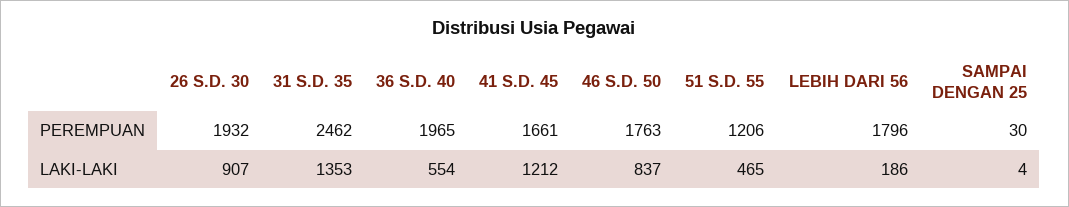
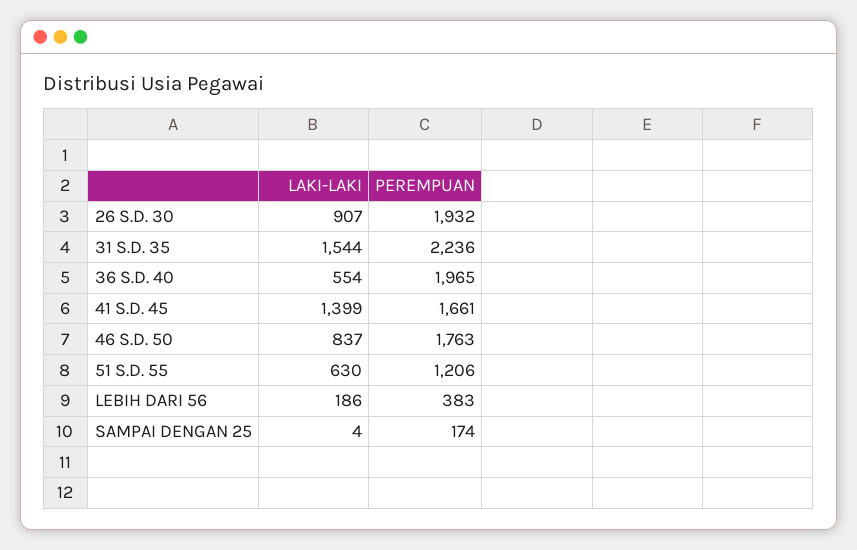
  {
    "26 S.D. 30": {
      "PEREMPUAN": 1932,
      "LAKI-LAKI": 907
    },
    "31 S.D. 35": {
-     "PEREMPUAN": 2462,
+     "PEREMPUAN": 2236,
-     "LAKI-LAKI": 1353
+     "LAKI-LAKI": 1544
    },
    "36 S.D. 40": {
      "PEREMPUAN": 1965,
      "LAKI-LAKI": 554
    },
    "41 S.D. 45": {
      "PEREMPUAN": 1661,
-     "LAKI-LAKI": 1212
+     "LAKI-LAKI": 1399
    },
    "46 S.D. 50": {
      "PEREMPUAN": 1763,
      "LAKI-LAKI": 837
    },
    "51 S.D. 55": {
      "PEREMPUAN": 1206,
-     "LAKI-LAKI": 465
+     "LAKI-LAKI": 630
    },
    "LEBIH DARI 56": {
-     "PEREMPUAN": 1796,
+     "PEREMPUAN": 383,
      "LAKI-LAKI": 186
    },
    "SAMPAI DENGAN 25": {
-     "PEREMPUAN": 30,
+     "PEREMPUAN": 174,
      "LAKI-LAKI": 4
    }
  }

